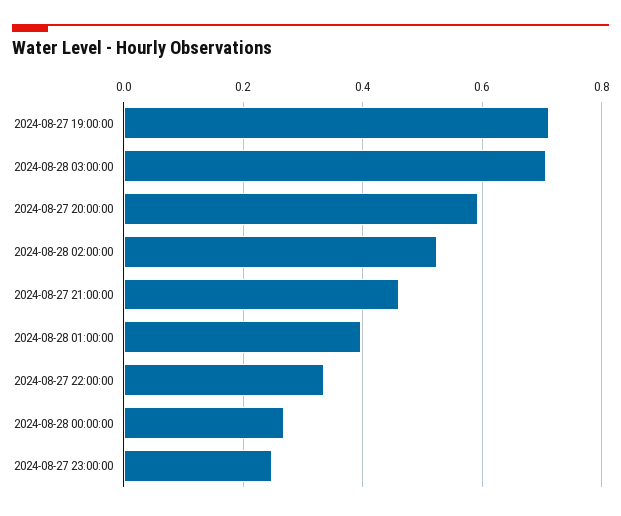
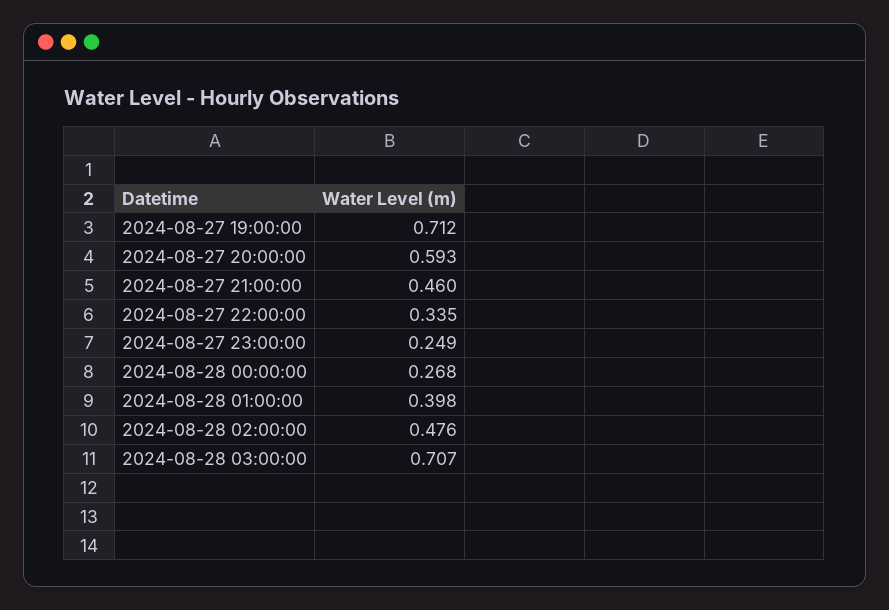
  {
    "2024-08-27 19:00:00": 0.712,
    "2024-08-28 03:00:00": 0.707,
    "2024-08-27 20:00:00": 0.593,
-   "2024-08-28 02:00:00": 0.52,
+   "2024-08-28 02:00:00": 0.476,
    "2024-08-27 21:00:00": 0.46,
    "2024-08-28 01:00:00": 0.398,
    "2024-08-27 22:00:00": 0.335,
    "2024-08-28 00:00:00": 0.268,
    "2024-08-27 23:00:00": 0.249
  }

